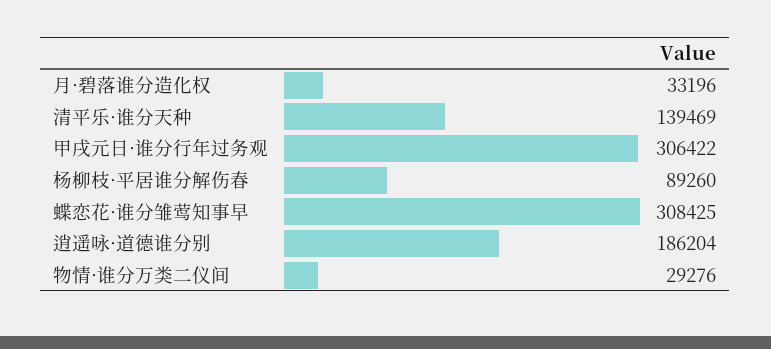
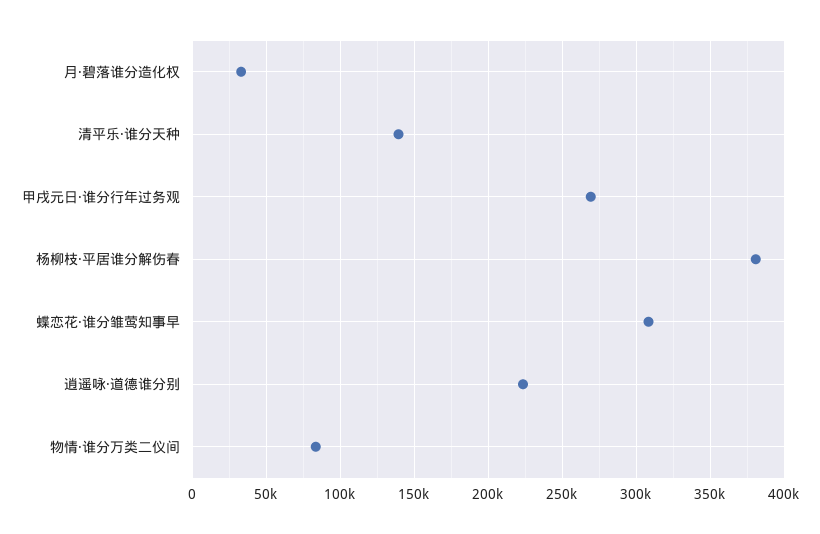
  {
    "月·碧落谁分造化权": 33196,
    "清平乐·谁分天种": 139469,
-   "甲戌元日·谁分行年过务观": 306422,
+   "甲戌元日·谁分行年过务观": 270000,
-   "杨柳枝·平居谁分解伤春": 89260,
+   "杨柳枝·平居谁分解伤春": 380000,
    "蝶恋花·谁分雏莺知事早": 308425,
-   "逍遥咏·道德谁分别": 186204,
+   "逍遥咏·道德谁分别": 225000,
-   "物情·谁分万类二仪间": 29276
+   "物情·谁分万类二仪间": 85000
  }

